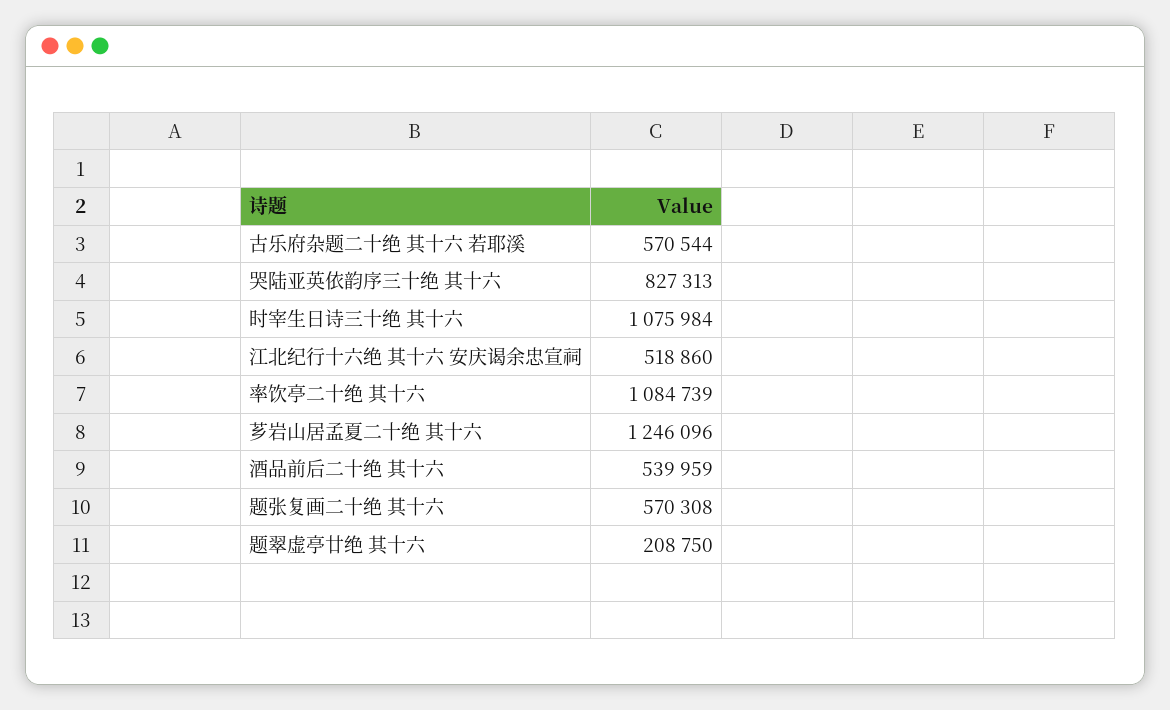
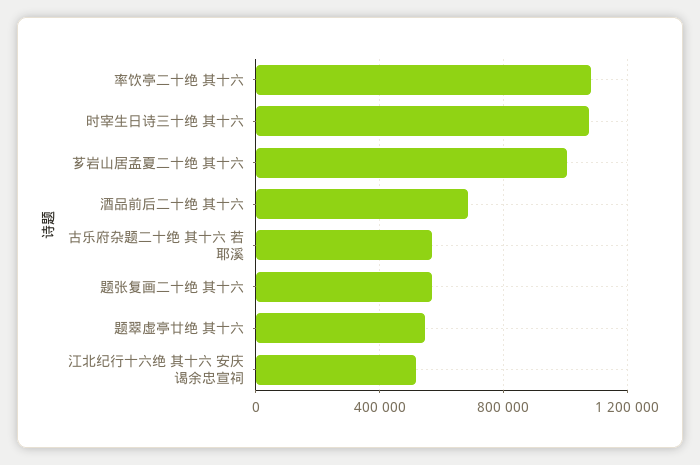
  {
    "古乐府杂题二十绝 其十六 若耶溪": 570544,
-   "哭陆亚英依韵序三十绝 其十六": 827313,
    "时宰生日诗三十绝 其十六": 1075984,
    "江北纪行十六绝 其十六 安庆谒余忠宣祠": 518860,
    "率饮亭二十绝 其十六": 1084739,
-   "芗岩山居孟夏二十绝 其十六": 1246096,
+   "芗岩山居孟夏二十绝 其十六": 1000000,
-   "酒品前后二十绝 其十六": 539959,
+   "酒品前后二十绝 其十六": 700000,
    "题张复画二十绝 其十六": 570308,
-   "题翠虚亭廿绝 其十六": 208750
+   "题翠虚亭廿绝 其十六": 550000
  }

